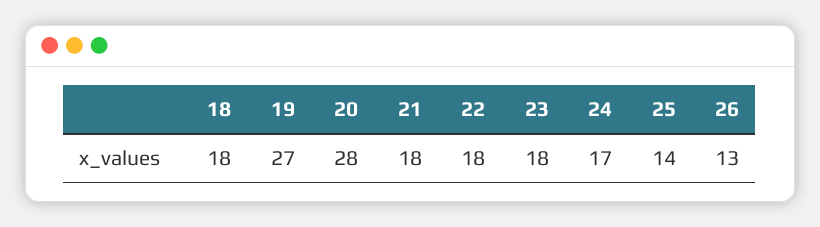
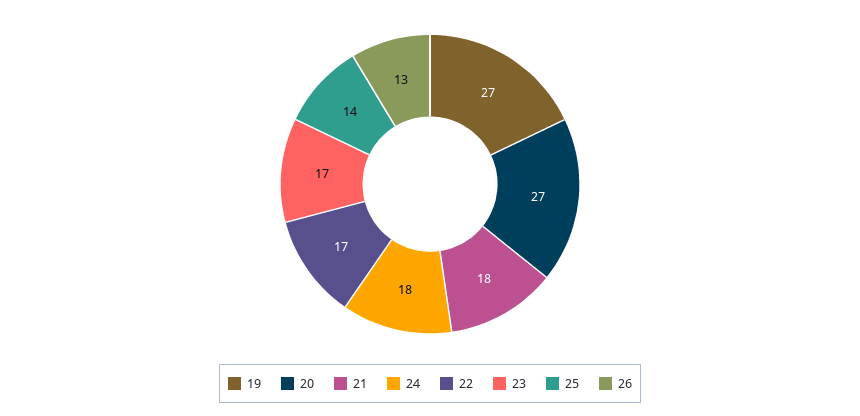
  {
-   "18": 18,
    "19": 27,
-   "20": 28,
+   "20": 27,
    "21": 18,
-   "22": 18,
+   "22": 17,
-   "23": 18,
+   "23": 17,
-   "24": 17,
+   "24": 18,
    "25": 14,
    "26": 13
  }

